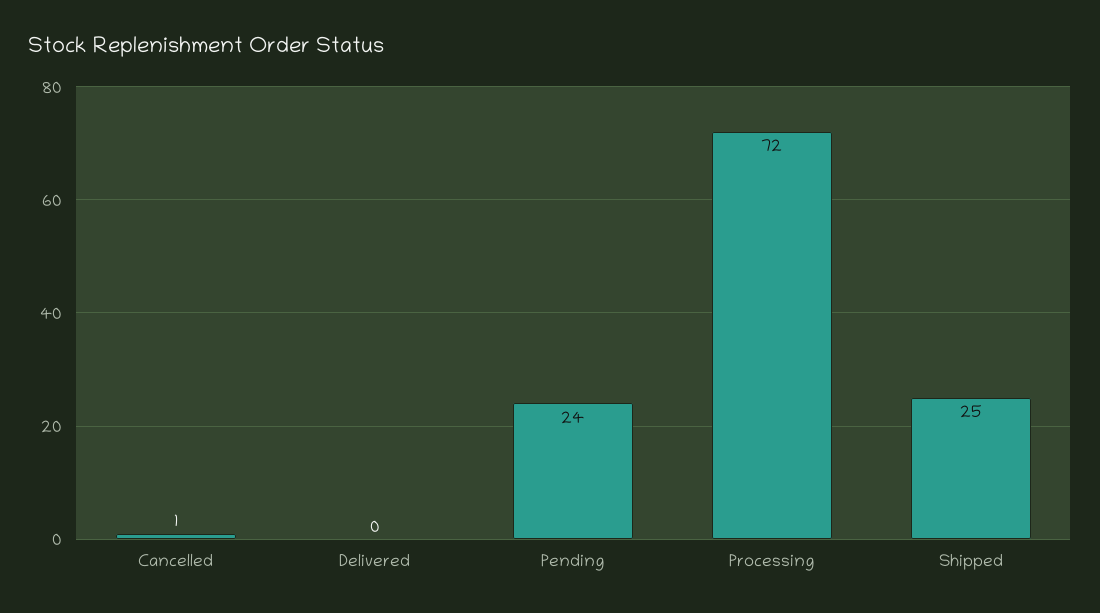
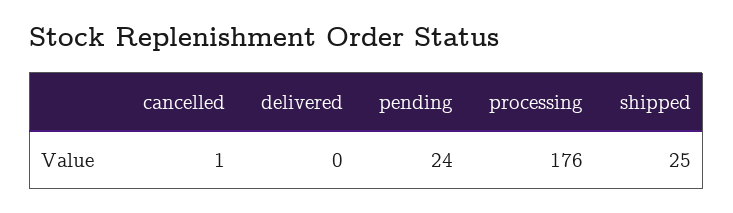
  {
    "Cancelled": 1,
    "Delivered": 0,
    "Pending": 24,
-   "Processing": 72,
+   "Processing": 176,
    "Shipped": 25
  }

